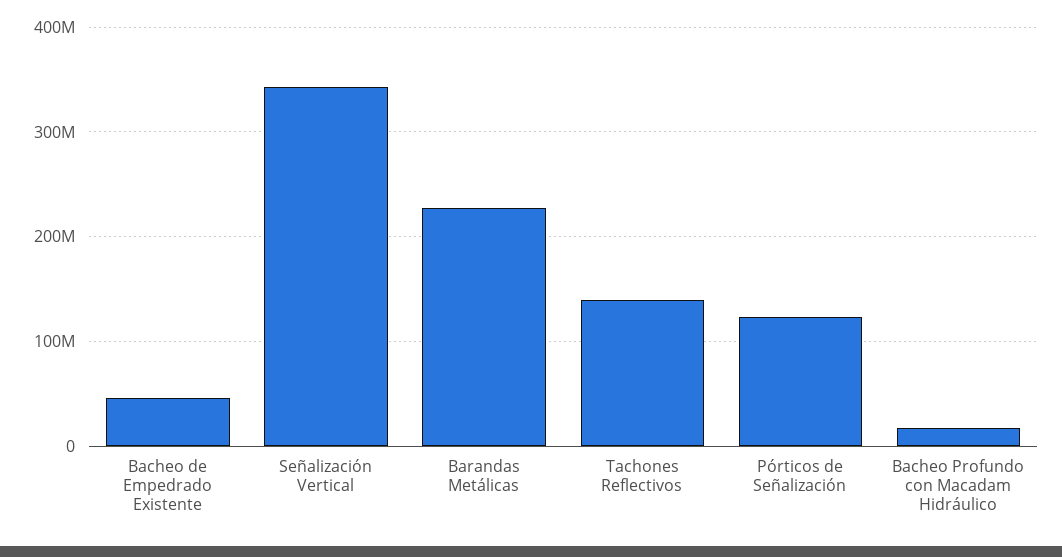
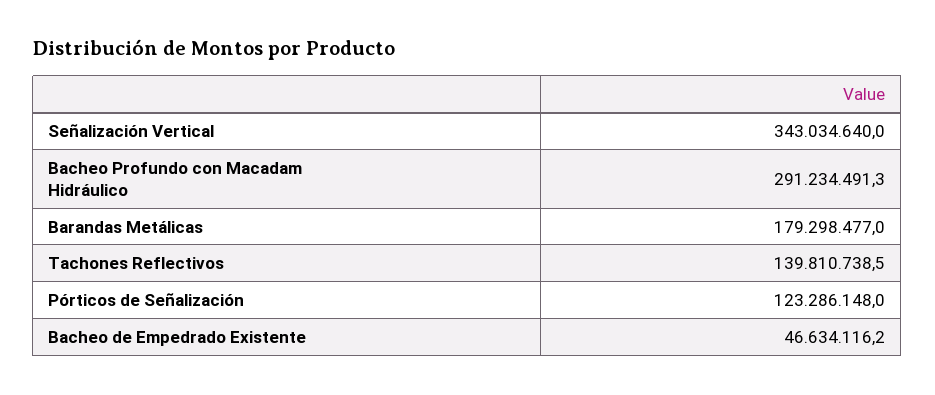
  {
    "Bacheo de Empedrado Existente": 46634116.2,
    "Señalización Vertical": 343034640,
-   "Barandas Metálicas": 230000000,
+   "Barandas Metálicas": 179298477,
    "Tachones Reflectivos": 139810738.5,
    "Pórticos de Señalización": 123286148,
-   "Bacheo Profundo con Macadam Hidráulico": 20000000
+   "Bacheo Profundo con Macadam Hidráulico": 291234491.3
  }

